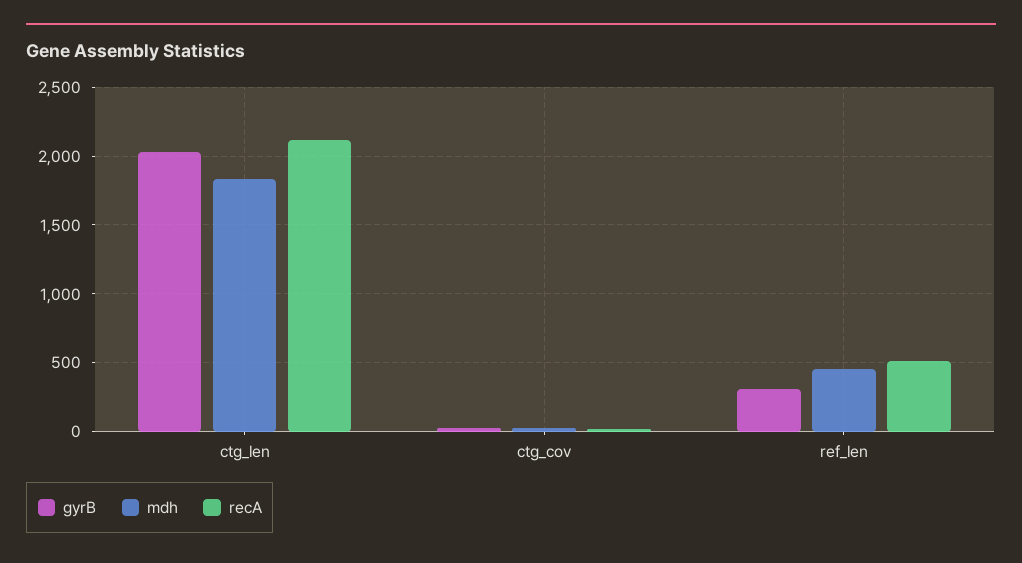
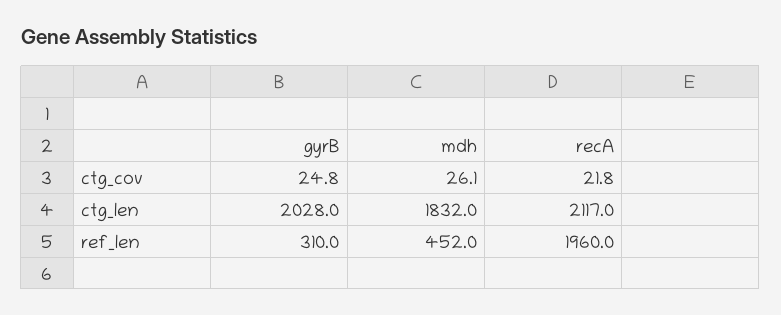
  {
    "gyrB": {
      "ctg_len": 2028,
      "ctg_cov": 24.8,
      "ref_len": 310
    },
    "mdh": {
      "ctg_len": 1832,
      "ctg_cov": 26.1,
      "ref_len": 452
    },
    "recA": {
      "ctg_len": 2117,
      "ctg_cov": 21.8,
-     "ref_len": 500
+     "ref_len": 1960
    }
  }

